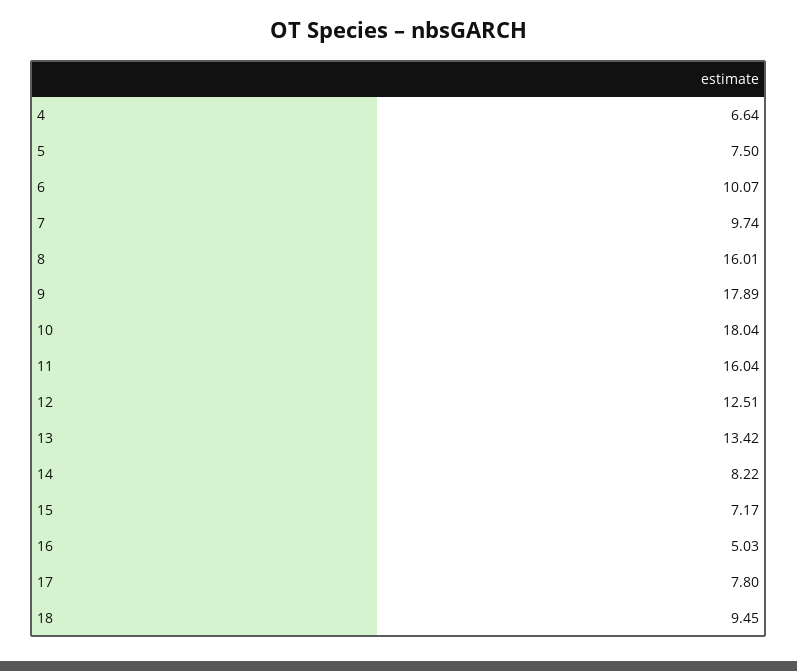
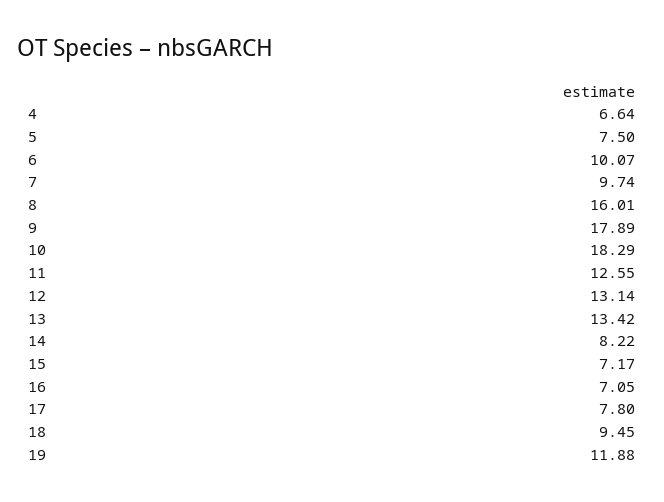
  {
    "4": 6.64,
    "5": 7.5,
    "6": 10.07,
    "7": 9.74,
    "8": 16.01,
    "9": 17.89,
-   "10": 18.04,
+   "10": 18.29,
-   "11": 16.04,
+   "11": 12.55,
-   "12": 12.51,
+   "12": 13.14,
    "13": 13.42,
    "14": 8.22,
    "15": 7.17,
-   "16": 5.03,
+   "16": 7.05,
    "17": 7.8,
-   "18": 9.45
+   "18": 9.45,
+   "19": 11.88
  }

